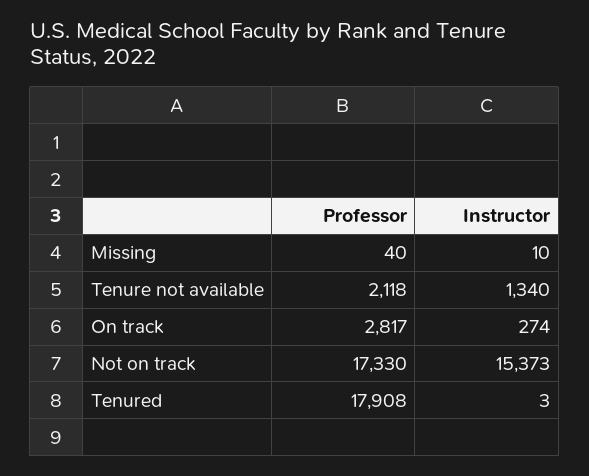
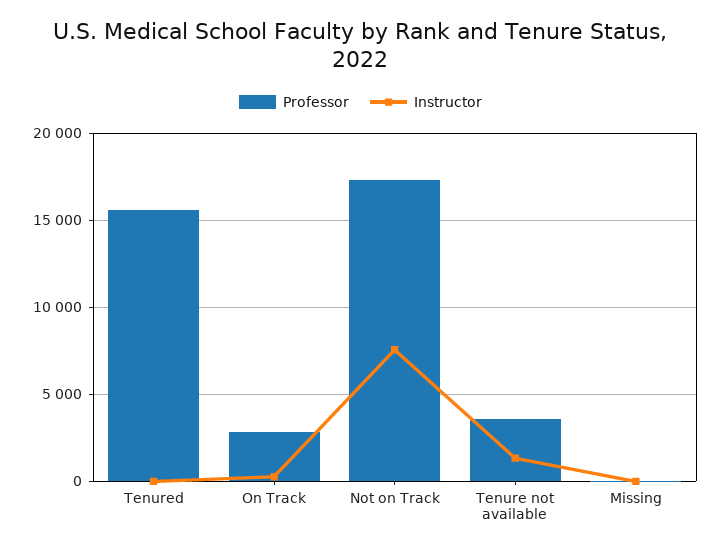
  {
    "Professor": {
      "Missing": 40,
-     "Tenure not available": 2118,
+     "Tenure not available": 3500,
      "On track": 2817,
      "Not on track": 17330,
-     "Tenured": 17908
+     "Tenured": 15500
    },
    "Instructor": {
      "Missing": 10,
      "Tenure not available": 1340,
      "On track": 274,
-     "Not on track": 15373,
+     "Not on track": 7500,
      "Tenured": 3
    }
  }

